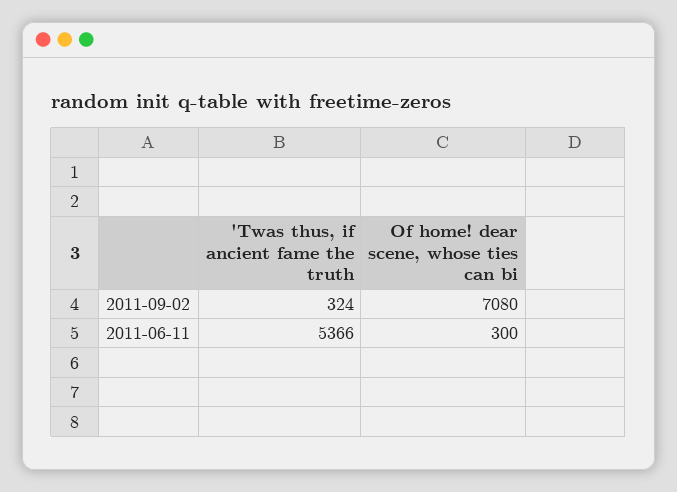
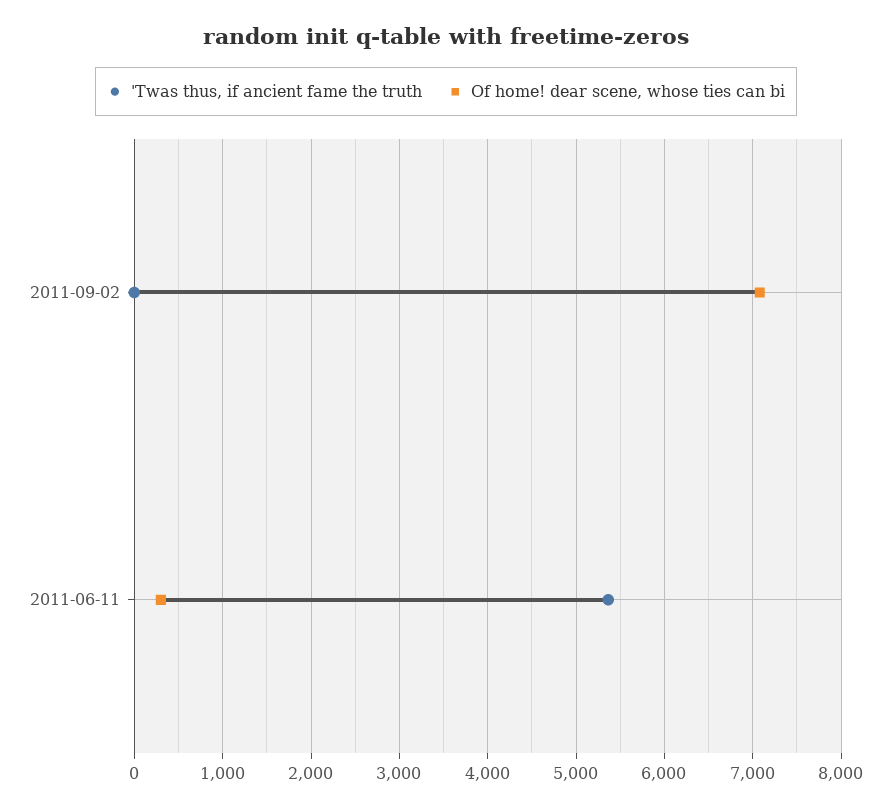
  {
    "'Twas thus, if ancient fame the truth": {
-     "2011-09-02": 324,
+     "2011-09-02": 0,
      "2011-06-11": 5366
    },
    "Of home! dear scene, whose ties can bi": {
      "2011-09-02": 7080,
      "2011-06-11": 300
    }
  }

